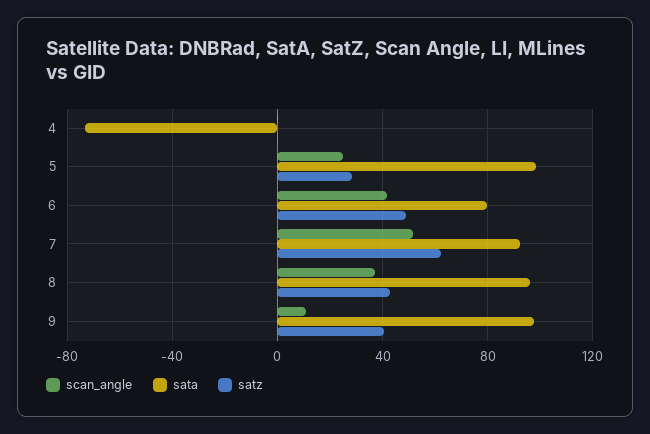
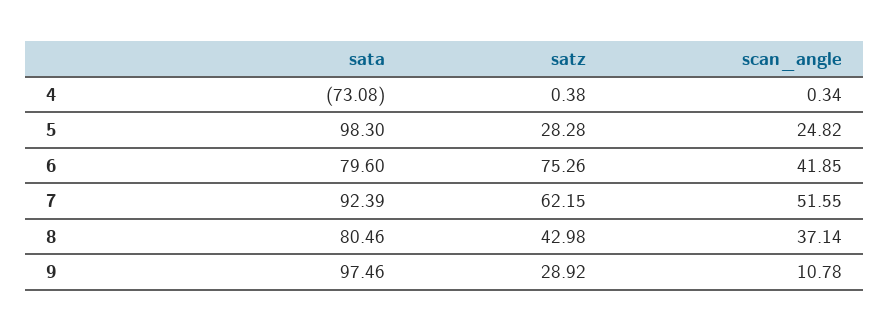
  {
    "scan_angle": {
      "4": 0.34,
      "5": 24.82,
      "6": 41.85,
      "7": 51.55,
      "8": 37.14,
      "9": 10.78
    },
    "sata": {
      "4": -73.08,
      "5": 98.3,
      "6": 79.6,
      "7": 92.39,
-     "8": 95,
+     "8": 80.46,
      "9": 97.46
    },
    "satz": {
      "4": 0.38,
      "5": 28.28,
-     "6": 50,
+     "6": 75.26,
      "7": 62.15,
      "8": 42.98,
-     "9": 40
+     "9": 28.92
    }
  }

